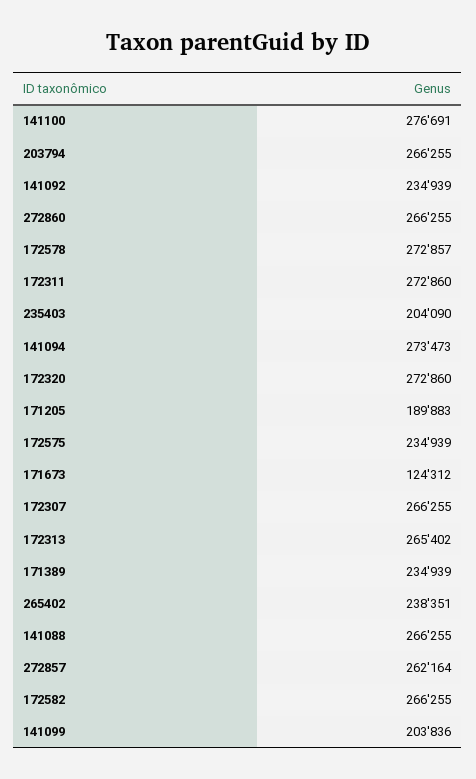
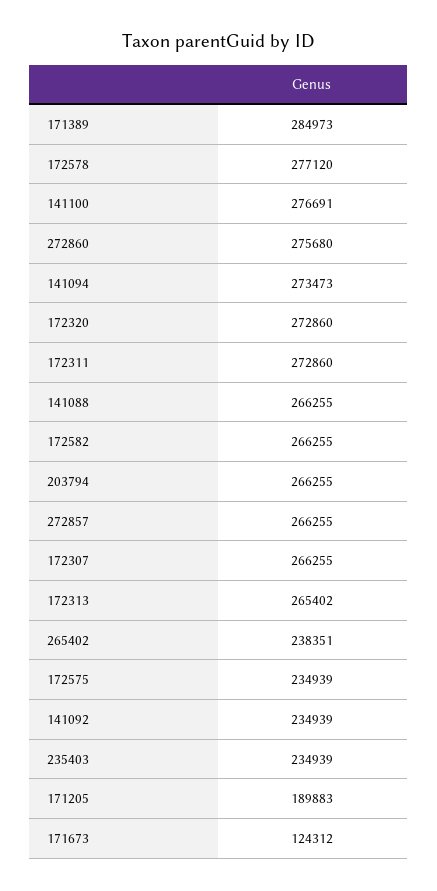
  {
    "141100": 276691,
    "203794": 266255,
    "141092": 234939,
-   "272860": 266255,
+   "272860": 275680,
-   "172578": 272857,
+   "172578": 277120,
    "172311": 272860,
-   "235403": 204090,
+   "235403": 234939,
    "141094": 273473,
    "172320": 272860,
    "171205": 189883,
    "172575": 234939,
    "171673": 124312,
    "172307": 266255,
    "172313": 265402,
-   "171389": 234939,
+   "171389": 284973,
    "265402": 238351,
    "141088": 266255,
-   "272857": 262164,
+   "272857": 266255,
-   "172582": 266255,
+   "172582": 266255
-   "141099": 203836
  }

